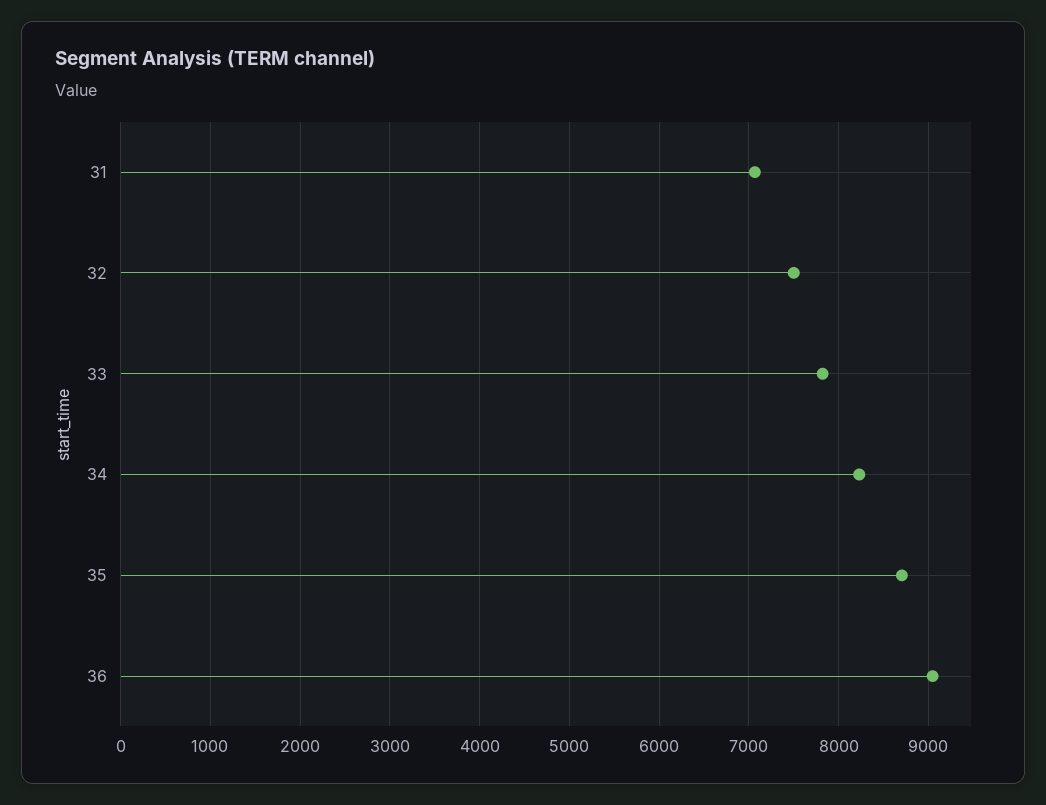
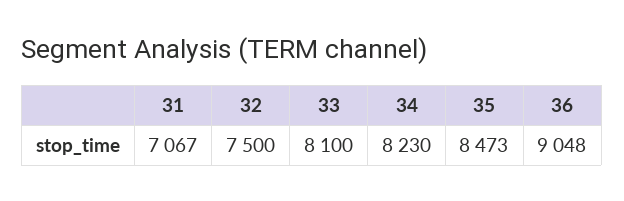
  {
    "31": 7067,
    "32": 7500,
-   "33": 7800,
+   "33": 8100,
    "34": 8230,
-   "35": 8700,
+   "35": 8473,
    "36": 9048
  }

